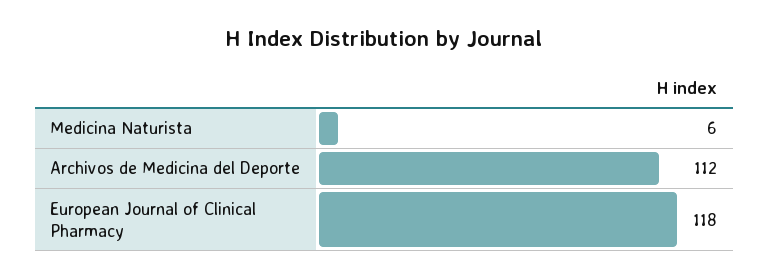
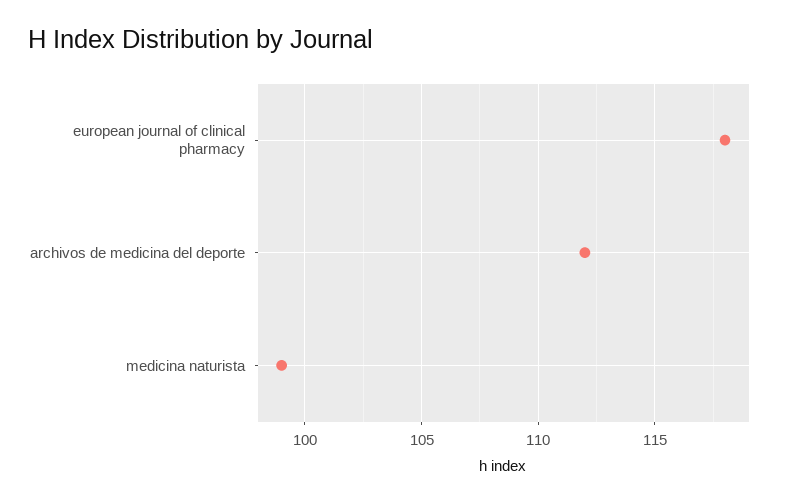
  {
-   "Medicina Naturista": 6,
+   "Medicina Naturista": 99,
    "Archivos de Medicina del Deporte": 112,
    "European Journal of Clinical Pharmacy": 118
  }

